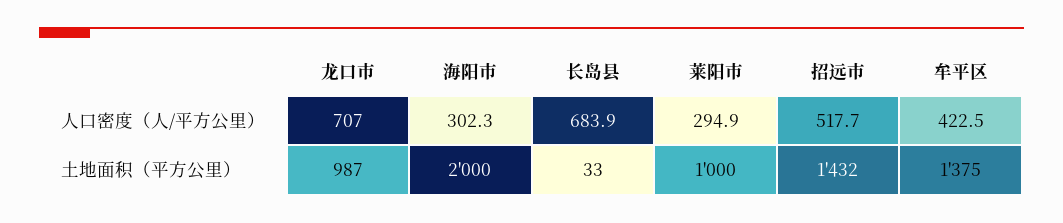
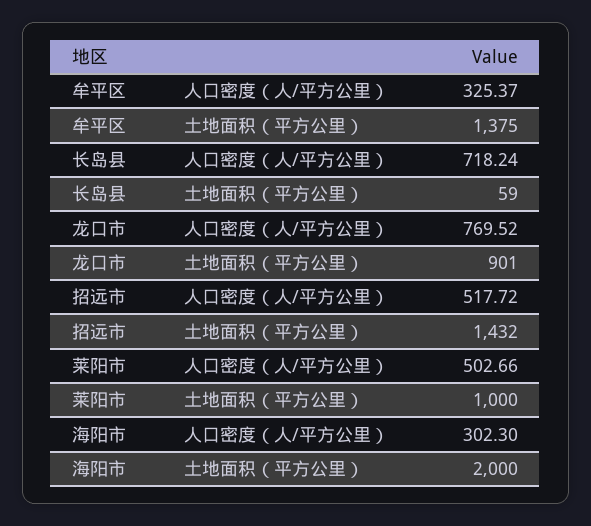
  {
    "龙口市": {
-     "人口密度（人/平方公里）": 707,
+     "人口密度（人/平方公里）": 769.52,
-     "土地面积（平方公里）": 987
+     "土地面积（平方公里）": 901
    },
    "海阳市": {
      "人口密度（人/平方公里）": 302.3,
      "土地面积（平方公里）": 2000
    },
    "长岛县": {
-     "人口密度（人/平方公里）": 683.9,
+     "人口密度（人/平方公里）": 718.24,
-     "土地面积（平方公里）": 33
+     "土地面积（平方公里）": 59
    },
    "莱阳市": {
-     "人口密度（人/平方公里）": 294.9,
+     "人口密度（人/平方公里）": 502.66,
      "土地面积（平方公里）": 1000
    },
    "招远市": {
      "人口密度（人/平方公里）": 517.72,
      "土地面积（平方公里）": 1432
    },
    "牟平区": {
-     "人口密度（人/平方公里）": 422.5,
+     "人口密度（人/平方公里）": 325.37,
      "土地面积（平方公里）": 1375
    }
  }

